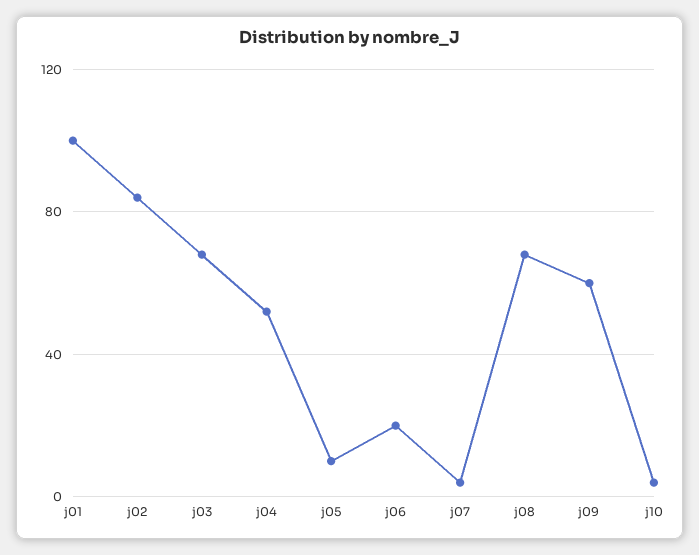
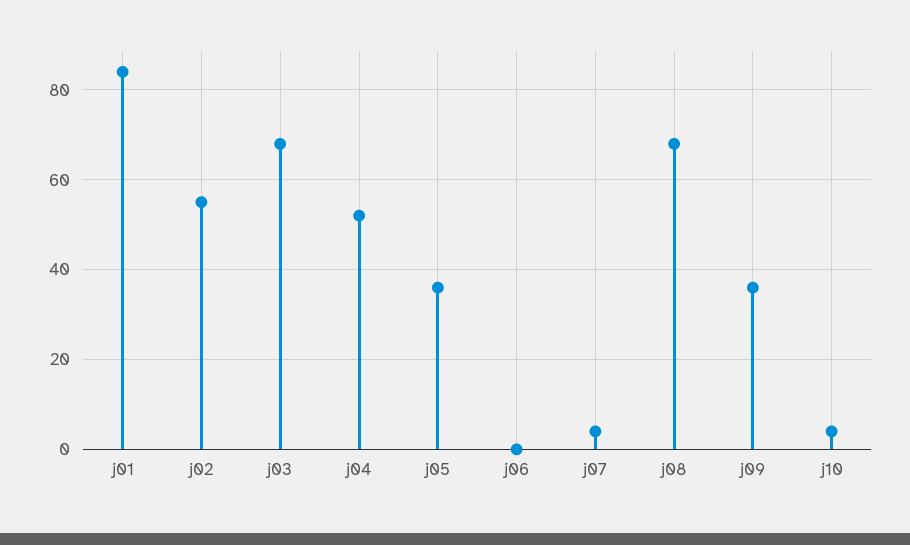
  {
-   "j01": 100,
+   "j01": 85,
-   "j02": 85,
+   "j02": 55,
    "j03": 70,
    "j04": 50,
-   "j05": 10,
+   "j05": 35,
-   "j06": 20,
+   "j06": 0,
    "j07": 5,
    "j08": 70,
-   "j09": 60,
+   "j09": 35,
    "j10": 5
  }

